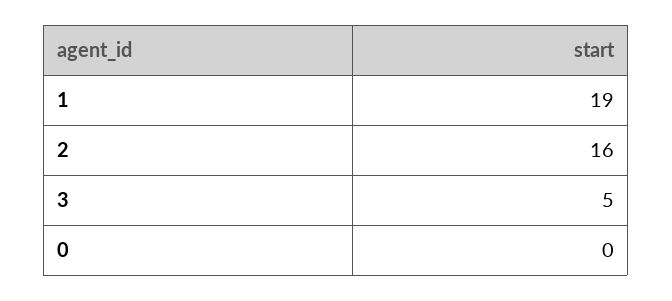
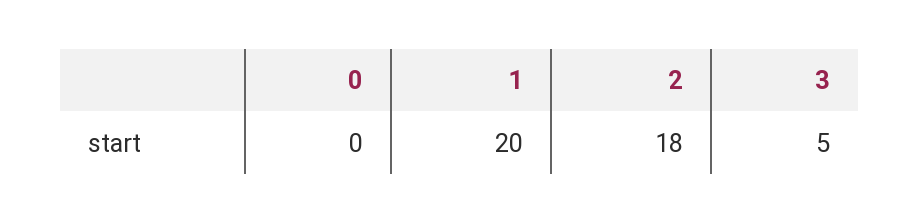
  {
-   "1": 19,
+   "1": 20,
-   "2": 16,
+   "2": 18,
    "3": 5,
    "0": 0
  }

